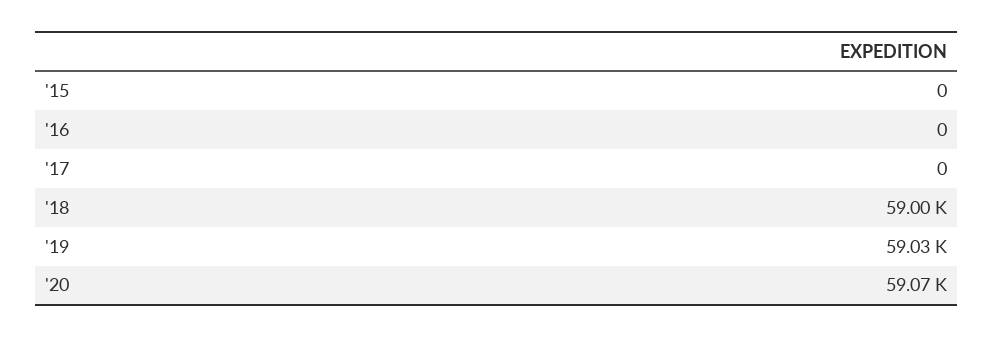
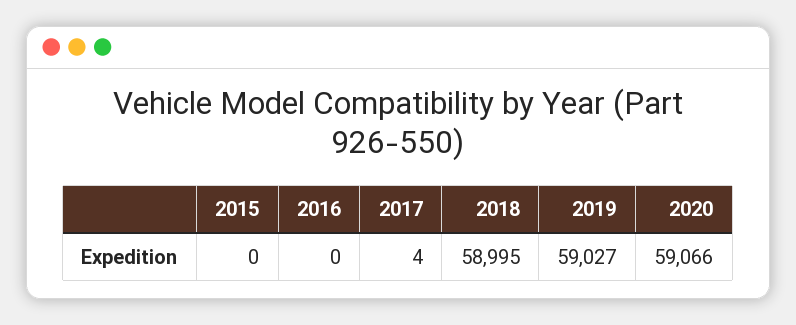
  {
    "'15": 0,
    "'16": 0,
-   "'17": 0,
+   "'17": 4,
    "'18": 58995,
    "'19": 59027,
    "'20": 59066
  }

